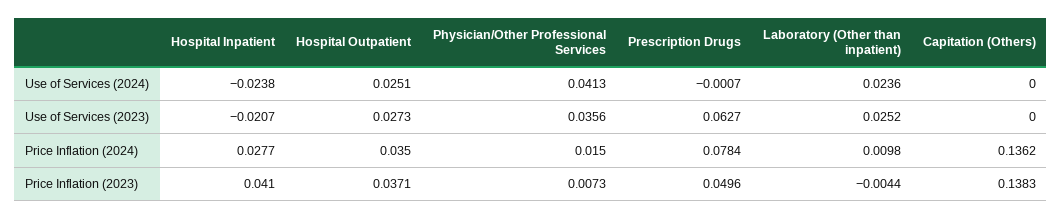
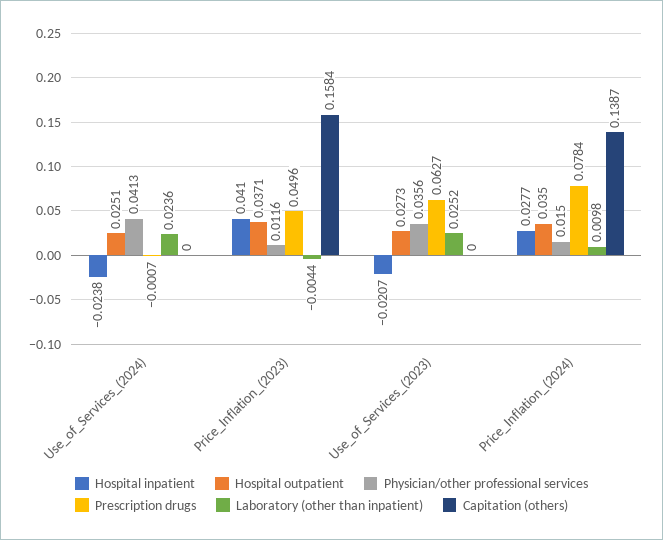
  {
    "Hospital Inpatient": {
      "Use of Services (2024)": -0.0238,
      "Use of Services (2023)": -0.0207,
      "Price Inflation (2024)": 0.0277,
      "Price Inflation (2023)": 0.041
    },
    "Hospital Outpatient": {
      "Use of Services (2024)": 0.0251,
      "Use of Services (2023)": 0.0273,
      "Price Inflation (2024)": 0.035,
      "Price Inflation (2023)": 0.0371
    },
    "Physician/Other Professional Services": {
      "Use of Services (2024)": 0.0413,
      "Use of Services (2023)": 0.0356,
      "Price Inflation (2024)": 0.015,
-     "Price Inflation (2023)": 0.0073
+     "Price Inflation (2023)": 0.0116
    },
    "Prescription Drugs": {
      "Use of Services (2024)": -0.0007,
      "Use of Services (2023)": 0.0627,
      "Price Inflation (2024)": 0.0784,
      "Price Inflation (2023)": 0.0496
    },
    "Laboratory (Other than inpatient)": {
      "Use of Services (2024)": 0.0236,
      "Use of Services (2023)": 0.0252,
      "Price Inflation (2024)": 0.0098,
      "Price Inflation (2023)": -0.0044
    },
    "Capitation (Others)": {
      "Use of Services (2024)": 0,
      "Use of Services (2023)": 0,
-     "Price Inflation (2024)": 0.1362,
+     "Price Inflation (2024)": 0.1387,
-     "Price Inflation (2023)": 0.1383
+     "Price Inflation (2023)": 0.1584
    }
  }

